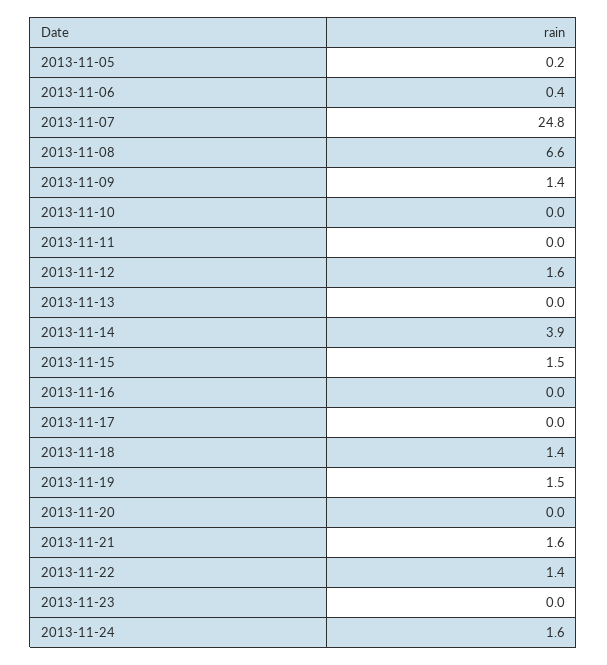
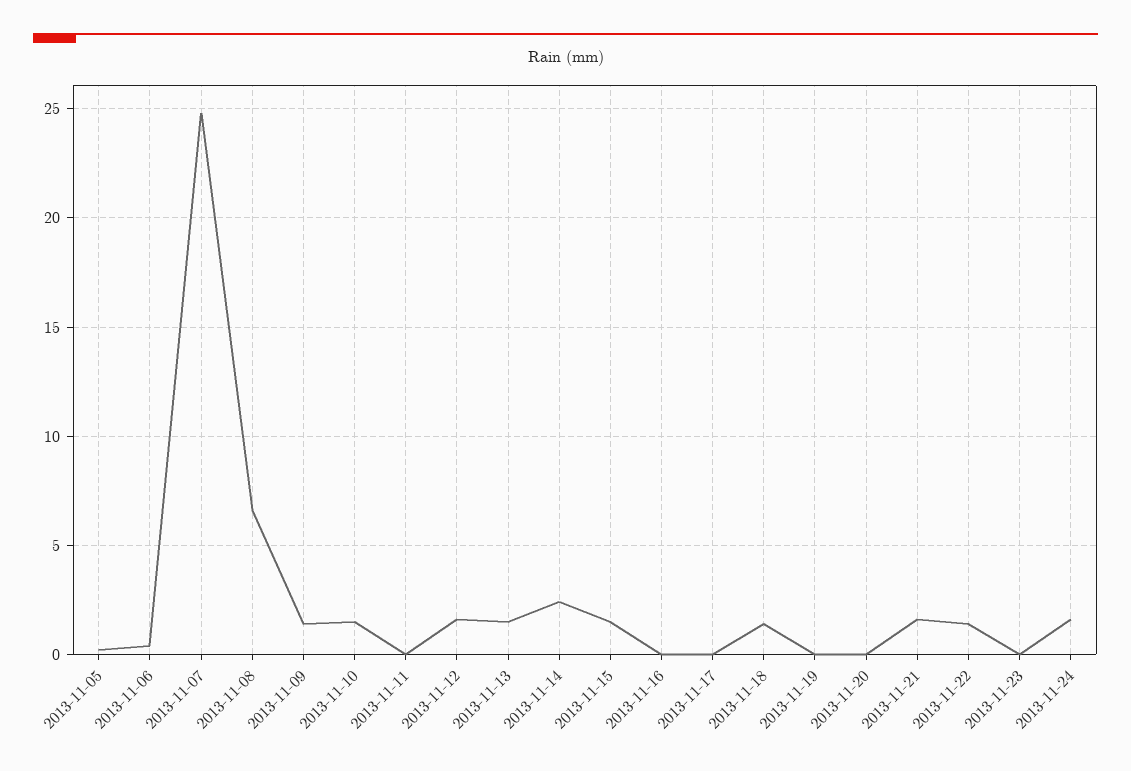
  {
    "2013-11-05": 0.2,
    "2013-11-06": 0.4,
    "2013-11-07": 24.8,
    "2013-11-08": 6.6,
    "2013-11-09": 1.4,
-   "2013-11-10": 0,
+   "2013-11-10": 1.5,
    "2013-11-11": 0,
    "2013-11-12": 1.6,
-   "2013-11-13": 0,
+   "2013-11-13": 1.5,
-   "2013-11-14": 3.9,
+   "2013-11-14": 2.5,
    "2013-11-15": 1.5,
    "2013-11-16": 0,
    "2013-11-17": 0,
    "2013-11-18": 1.4,
-   "2013-11-19": 1.5,
+   "2013-11-19": 0,
    "2013-11-20": 0,
    "2013-11-21": 1.6,
    "2013-11-22": 1.4,
    "2013-11-23": 0,
    "2013-11-24": 1.6
  }

